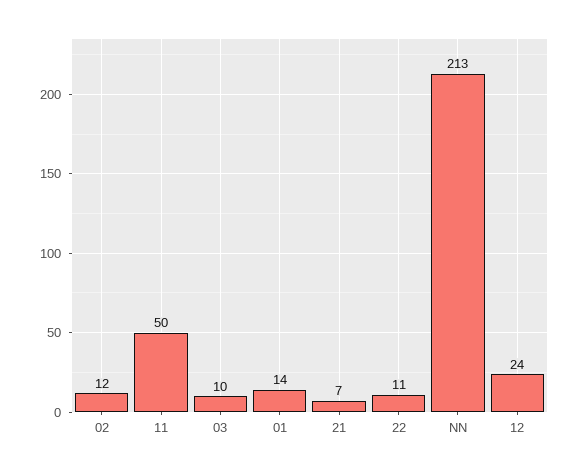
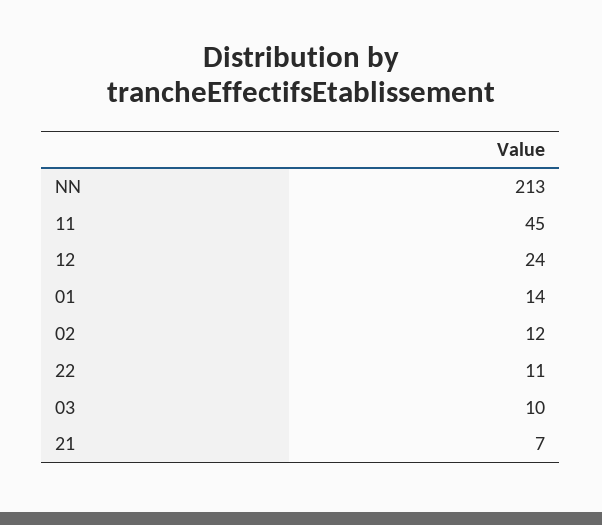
  {
    "02": 12,
-   "11": 50,
+   "11": 45,
    "03": 10,
    "01": 14,
    "21": 7,
    "22": 11,
    "NN": 213,
    "12": 24
  }

